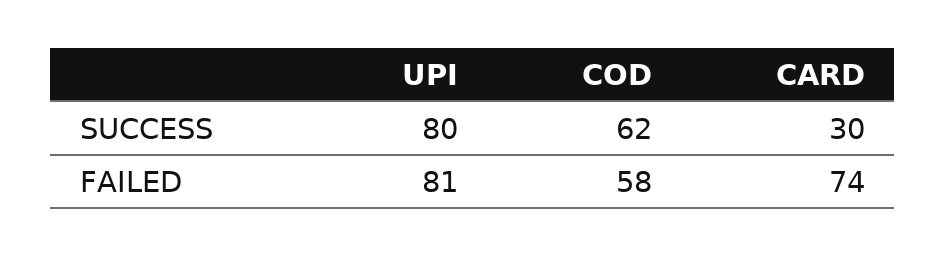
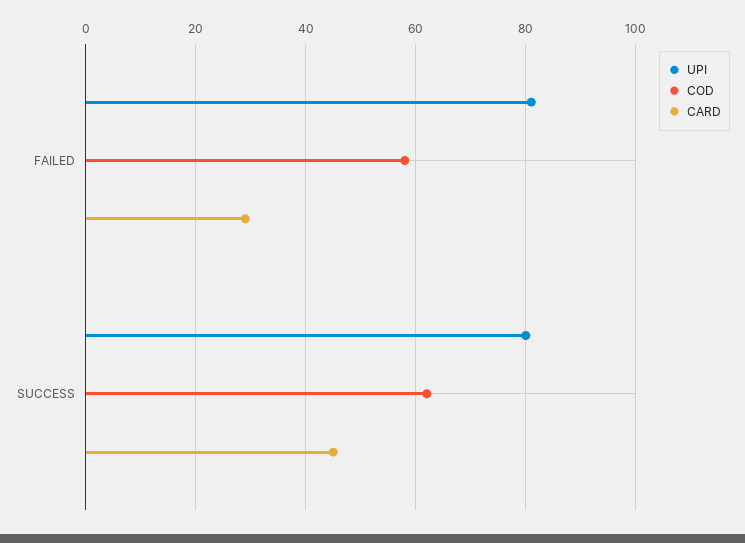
  {
    "UPI": {
      "SUCCESS": 80,
      "FAILED": 81
    },
    "COD": {
      "SUCCESS": 62,
      "FAILED": 58
    },
    "CARD": {
-     "SUCCESS": 30,
+     "SUCCESS": 45,
-     "FAILED": 74
+     "FAILED": 30
    }
  }

